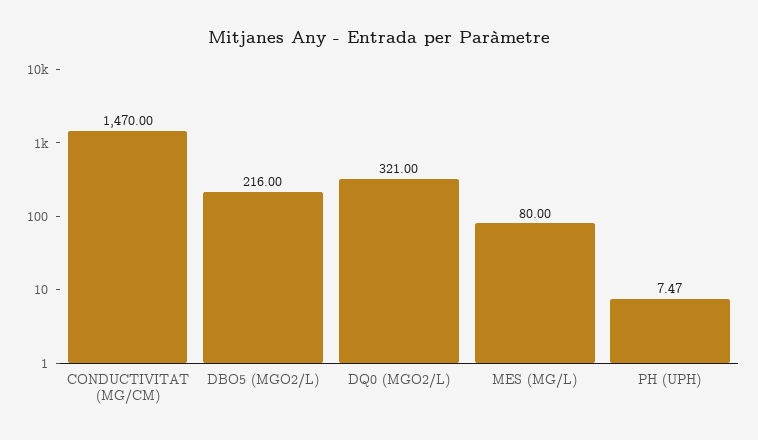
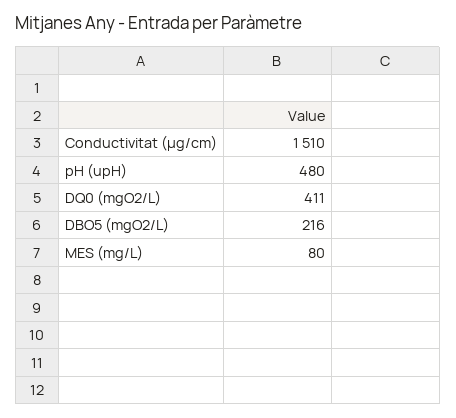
  {
-   "CONDUCTIVITAT (ΜG/CM)": 1470,
+   "CONDUCTIVITAT (ΜG/CM)": 1510,
    "DBO5 (MGO2/L)": 216,
-   "DQ0 (MGO2/L)": 321,
+   "DQ0 (MGO2/L)": 411,
    "MES (MG/L)": 80,
-   "PH (UPH)": 7.47
+   "PH (UPH)": 480
  }

